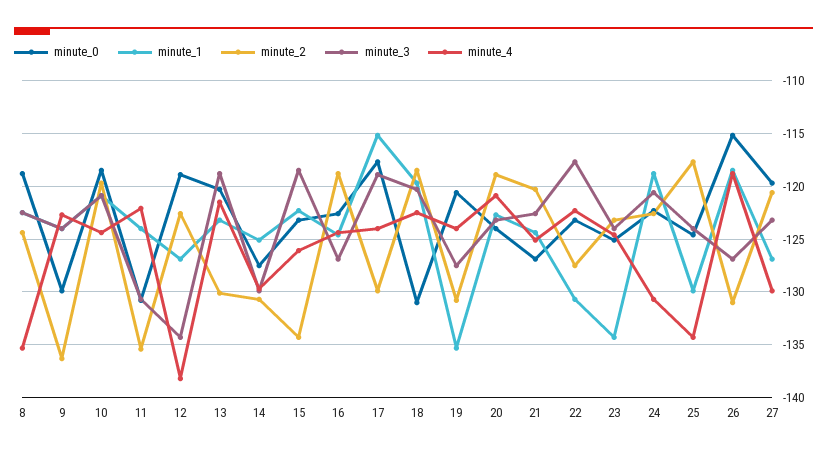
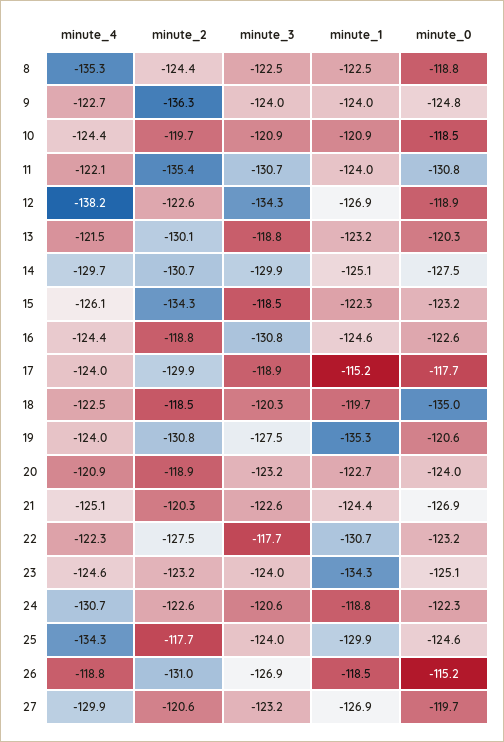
  {
    "minute_0": {
      "8": -118.8,
-     "9": -130,
+     "9": -124.8,
      "10": -118.5,
      "11": -130.8,
      "12": -118.9,
      "13": -120.3,
      "14": -127.5,
      "15": -123.2,
      "16": -122.6,
      "17": -117.7,
-     "18": -131,
+     "18": -135,
      "19": -120.6,
      "20": -124,
      "21": -126.9,
      "22": -123.2,
      "23": -125.1,
      "24": -122.3,
      "25": -124.6,
      "26": -115.2,
      "27": -119.7
    },
    "minute_1": {
      "8": -122.5,
      "9": -124,
      "10": -120.9,
      "11": -124,
      "12": -126.9,
      "13": -123.2,
      "14": -125.1,
      "15": -122.3,
      "16": -124.6,
      "17": -115.2,
      "18": -119.7,
      "19": -135.3,
      "20": -122.7,
      "21": -124.4,
      "22": -130.7,
      "23": -134.3,
      "24": -118.8,
      "25": -129.9,
      "26": -118.5,
      "27": -126.9
    },
    "minute_2": {
      "8": -124.4,
      "9": -136.3,
      "10": -119.7,
      "11": -135.4,
      "12": -122.6,
      "13": -130.1,
      "14": -130.7,
      "15": -134.3,
      "16": -118.8,
      "17": -129.9,
      "18": -118.5,
      "19": -130.8,
      "20": -118.9,
      "21": -120.3,
      "22": -127.5,
      "23": -123.2,
      "24": -122.6,
      "25": -117.7,
      "26": -131,
      "27": -120.6
    },
    "minute_3": {
      "8": -122.5,
      "9": -124,
      "10": -120.9,
      "11": -130.7,
      "12": -134.3,
      "13": -118.8,
      "14": -129.9,
      "15": -118.5,
-     "16": -127,
+     "16": -130.8,
      "17": -118.9,
      "18": -120.3,
      "19": -127.5,
      "20": -123.2,
      "21": -122.6,
      "22": -117.7,
      "23": -124,
      "24": -120.6,
      "25": -124,
      "26": -126.9,
      "27": -123.2
    },
    "minute_4": {
      "8": -135.3,
      "9": -122.7,
      "10": -124.4,
      "11": -122.1,
      "12": -138.2,
      "13": -121.5,
      "14": -129.7,
      "15": -126.1,
      "16": -124.4,
      "17": -124,
      "18": -122.5,
      "19": -124,
      "20": -120.9,
      "21": -125.1,
      "22": -122.3,
      "23": -124.6,
      "24": -130.7,
      "25": -134.3,
      "26": -118.8,
      "27": -129.9
    }
  }

